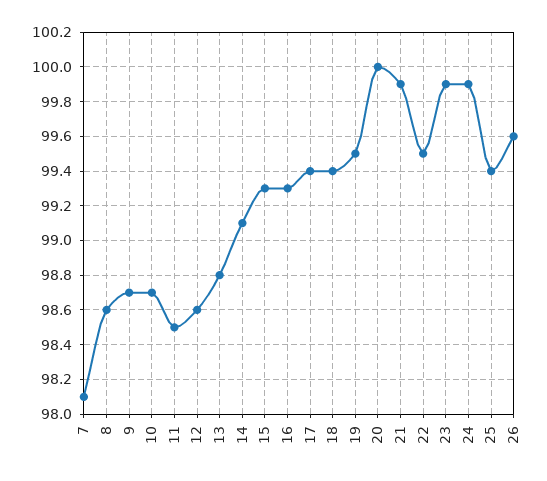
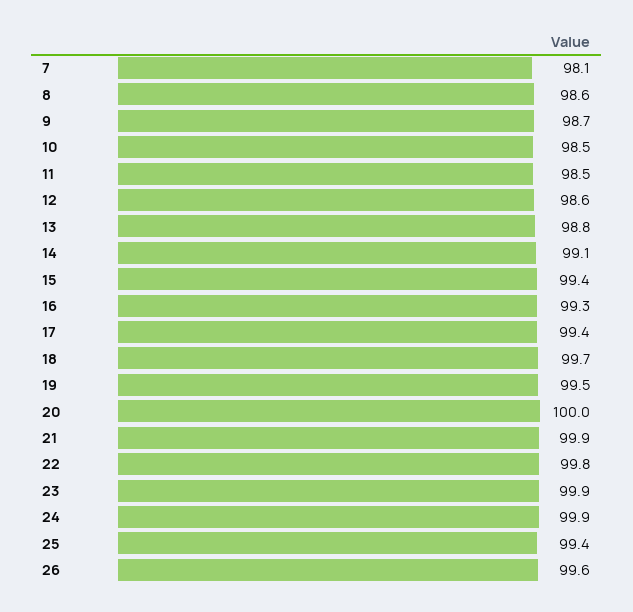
  {
    "7": 98.1,
    "8": 98.6,
    "9": 98.7,
-   "10": 98.7,
+   "10": 98.5,
    "11": 98.5,
    "12": 98.6,
    "13": 98.8,
    "14": 99.1,
-   "15": 99.3,
+   "15": 99.4,
    "16": 99.3,
    "17": 99.4,
-   "18": 99.4,
+   "18": 99.7,
    "19": 99.5,
    "20": 100,
    "21": 99.9,
-   "22": 99.5,
+   "22": 99.8,
    "23": 99.9,
    "24": 99.9,
    "25": 99.4,
    "26": 99.6
  }

